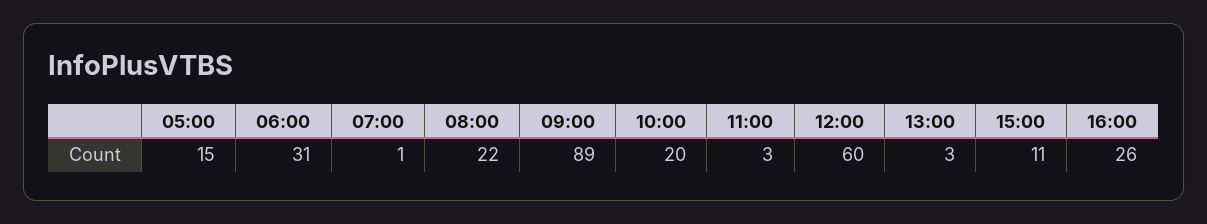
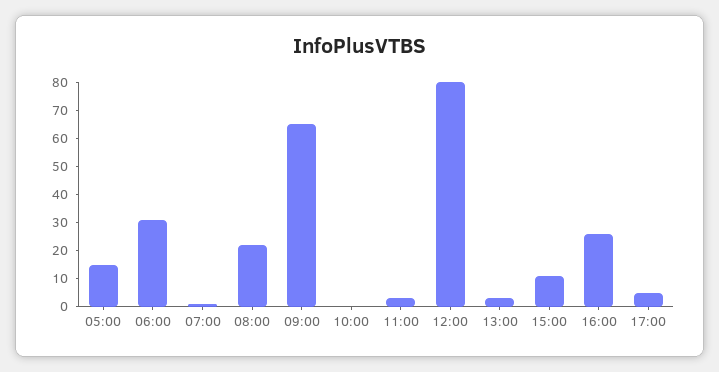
  {
    "05:00": 15,
    "06:00": 31,
    "07:00": 1,
    "08:00": 22,
-   "09:00": 89,
+   "09:00": 65,
-   "10:00": 20,
+   "10:00": 0,
    "11:00": 3,
-   "12:00": 60,
+   "12:00": 80,
    "13:00": 3,
    "15:00": 11,
-   "16:00": 26
+   "16:00": 26,
+   "17:00": 5
  }

